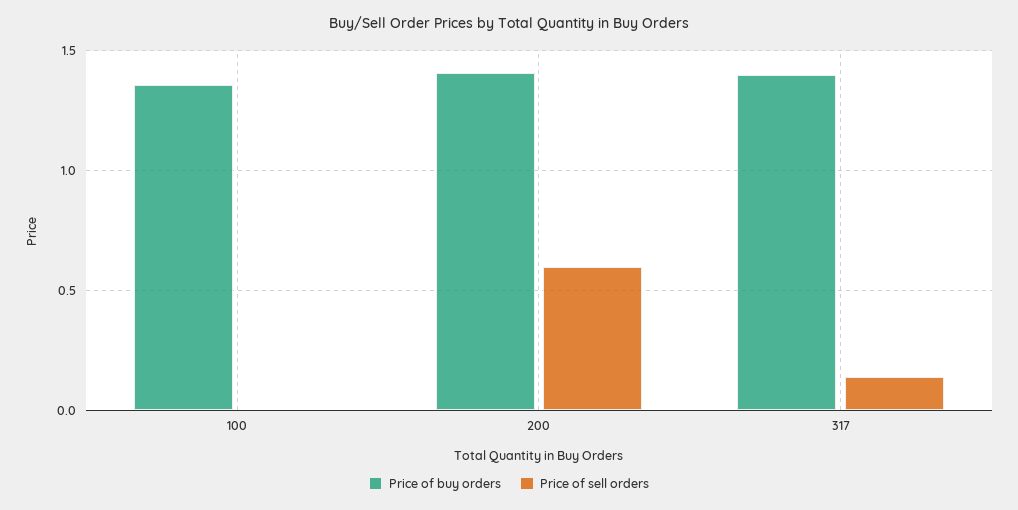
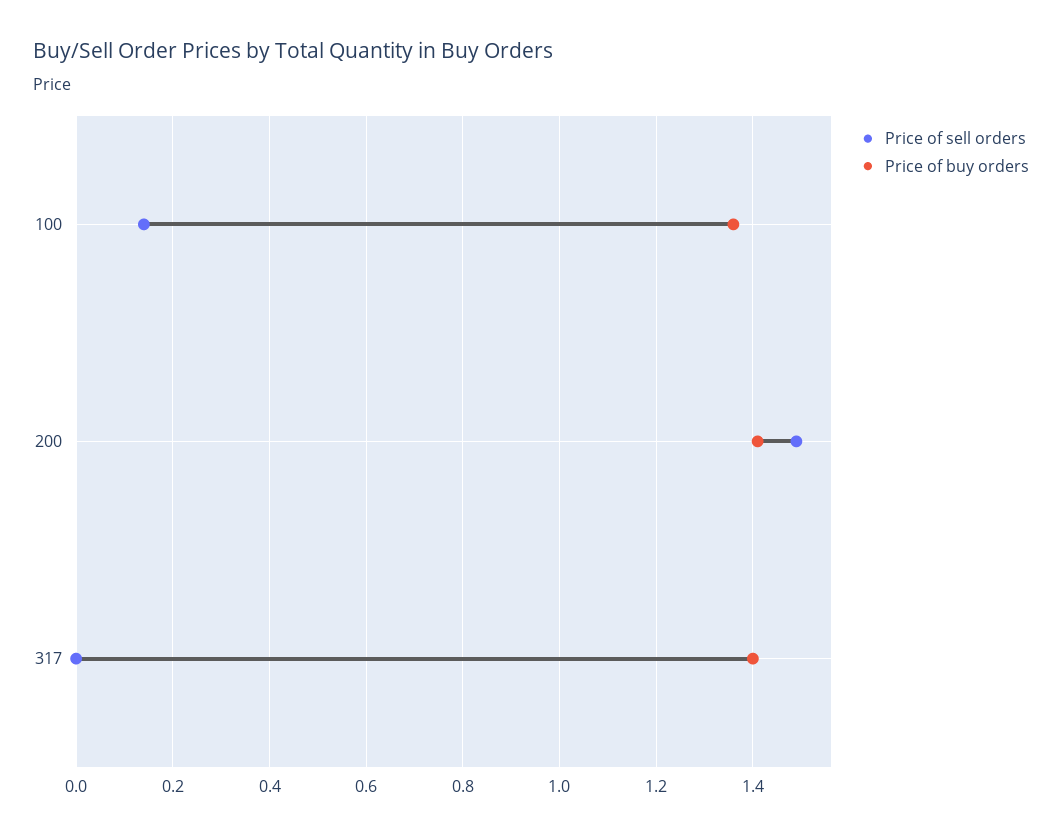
  {
    "Price of buy orders": {
      "100": 1.35,
      "200": 1.4,
      "317": 1.4
    },
    "Price of sell orders": {
-     "100": 0,
+     "100": 0.15,
-     "200": 0.6,
+     "200": 1.5,
-     "317": 0.15
+     "317": 0
    }
  }

